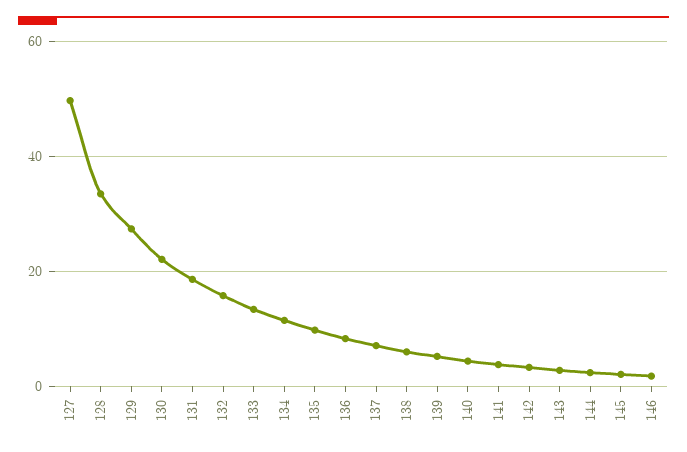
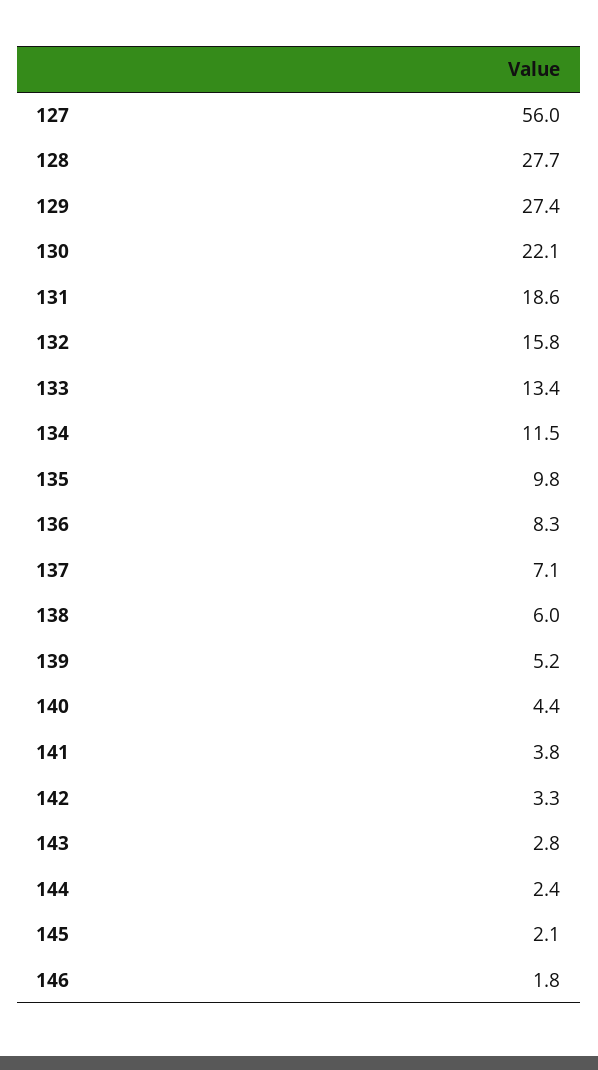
  {
-   "127": 50,
+   "127": 56,
-   "128": 34,
+   "128": 27.7,
    "129": 27.4,
    "130": 22.1,
    "131": 18.6,
    "132": 15.8,
    "133": 13.4,
    "134": 11.5,
    "135": 9.8,
    "136": 8.3,
    "137": 7.1,
    "138": 6,
    "139": 5.2,
    "140": 4.4,
    "141": 3.8,
    "142": 3.3,
    "143": 2.8,
    "144": 2.4,
    "145": 2.1,
    "146": 1.8
  }

